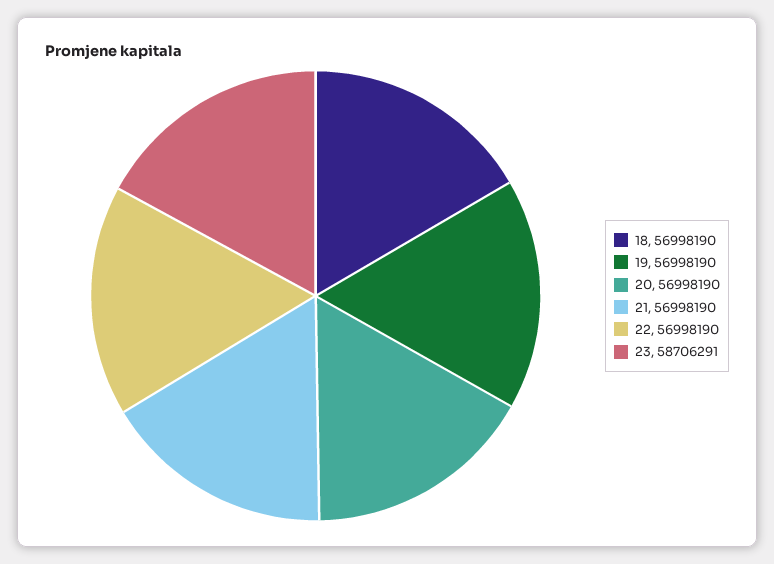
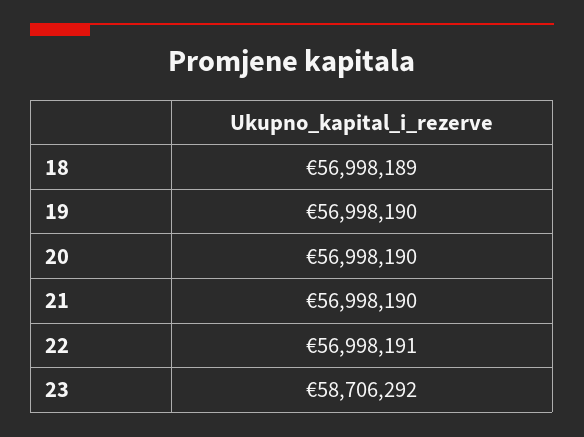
  {
-   "18": 56998190,
+   "18": 56998189,
    "19": 56998190,
    "20": 56998190,
    "21": 56998190,
-   "22": 56998190,
+   "22": 56998191,
-   "23": 58706291
+   "23": 58706292
  }

